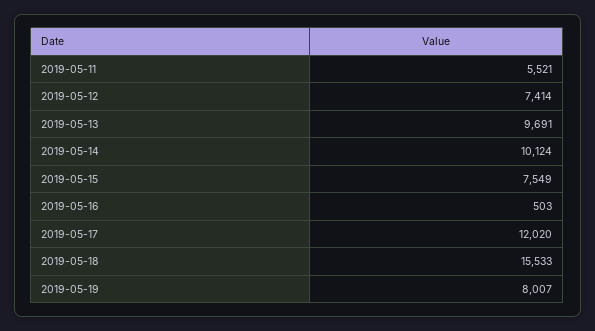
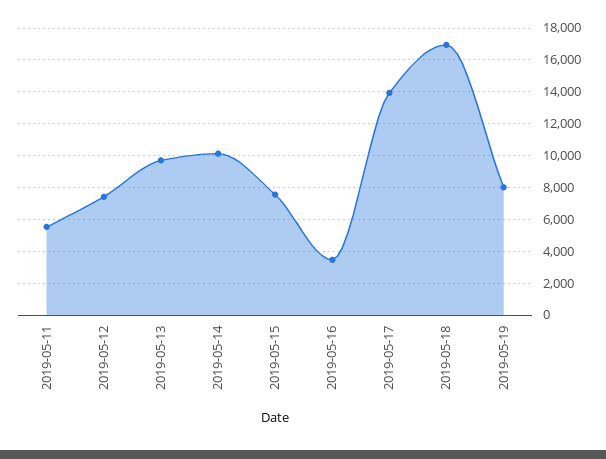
  {
    "2019-05-11": 5521,
    "2019-05-12": 7414,
    "2019-05-13": 9691,
    "2019-05-14": 10124,
    "2019-05-15": 7549,
-   "2019-05-16": 503,
+   "2019-05-16": 3500,
-   "2019-05-17": 12020,
+   "2019-05-17": 14000,
-   "2019-05-18": 15533,
+   "2019-05-18": 17000,
    "2019-05-19": 8007
  }

